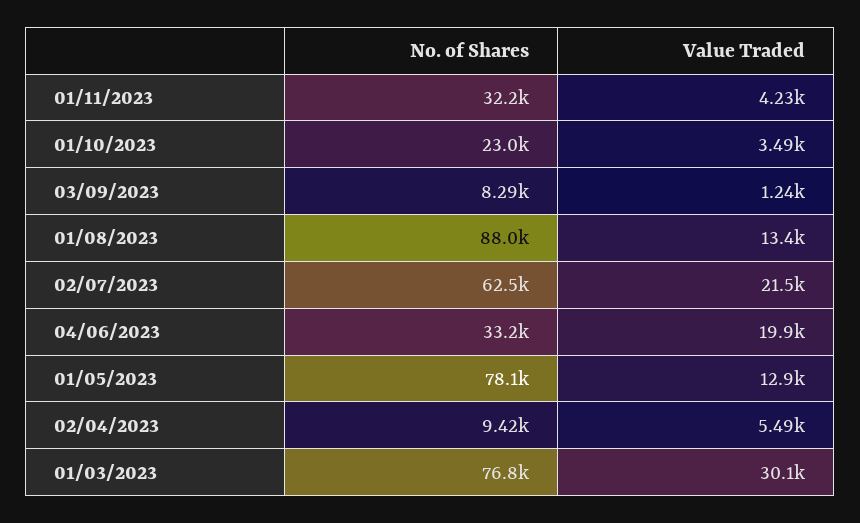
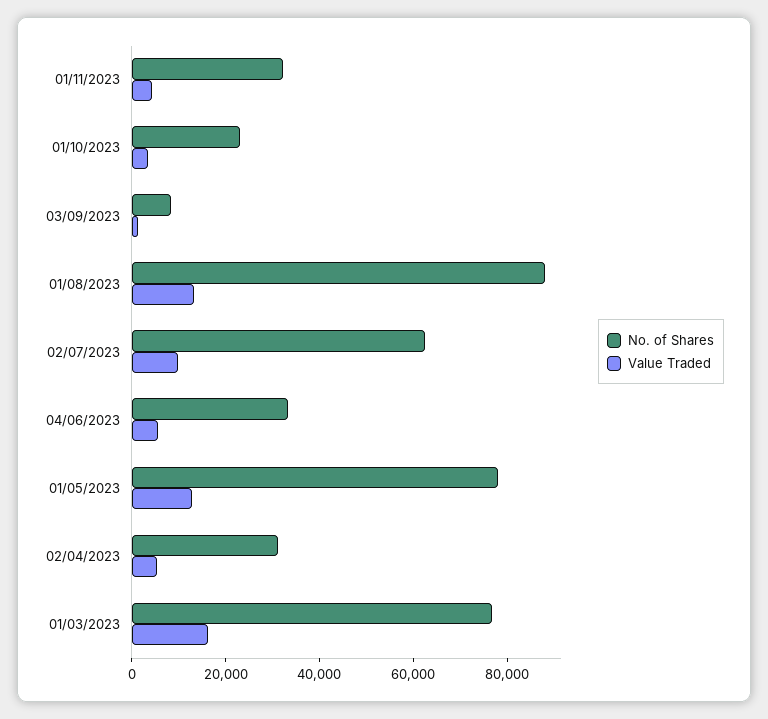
  {
    "No. of Shares": {
      "01/11/2023": 32200,
      "01/10/2023": 23000,
      "03/09/2023": 8290,
      "01/08/2023": 88000,
      "02/07/2023": 62500,
      "04/06/2023": 33200,
      "01/05/2023": 78100,
-     "02/04/2023": 9420,
+     "02/04/2023": 30000,
      "01/03/2023": 76800
    },
    "Value Traded": {
      "01/11/2023": 4230,
      "01/10/2023": 3490,
      "03/09/2023": 1240,
      "01/08/2023": 13400,
-     "02/07/2023": 21500,
+     "02/07/2023": 10000,
-     "04/06/2023": 19900,
+     "04/06/2023": 5000,
      "01/05/2023": 12900,
      "02/04/2023": 5490,
-     "01/03/2023": 30100
+     "01/03/2023": 15000
    }
  }

